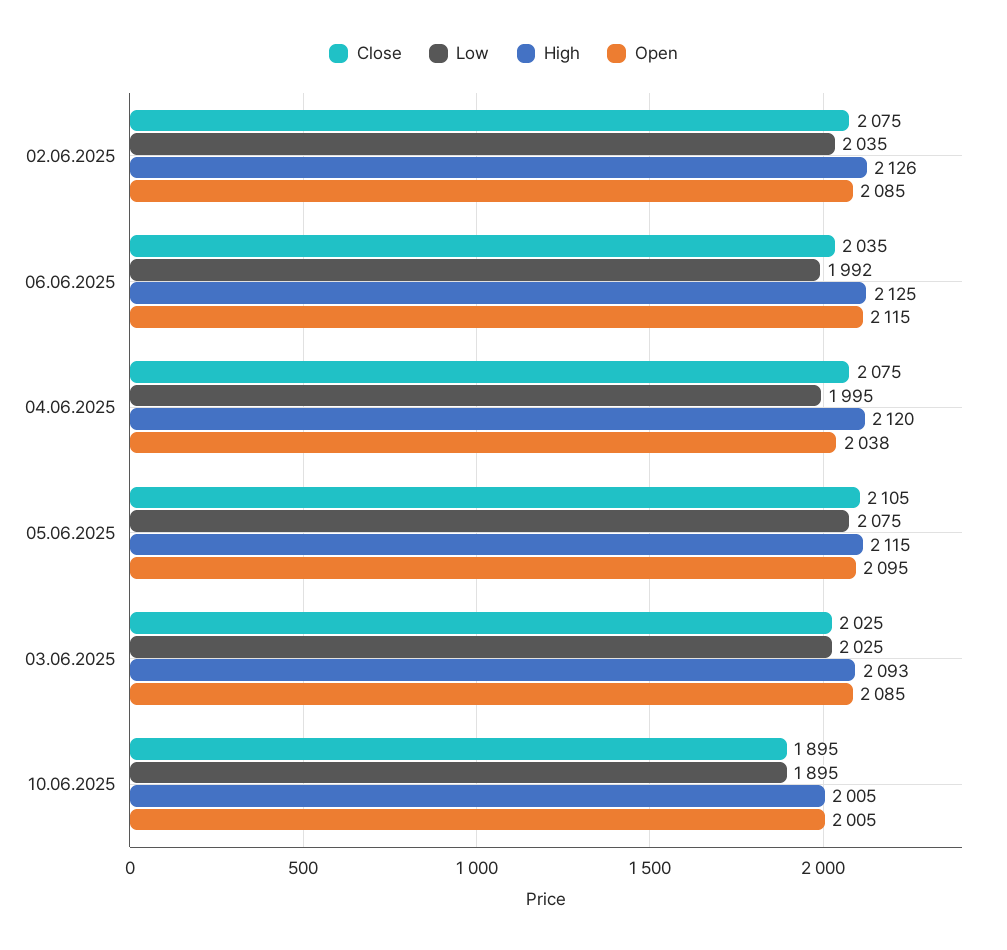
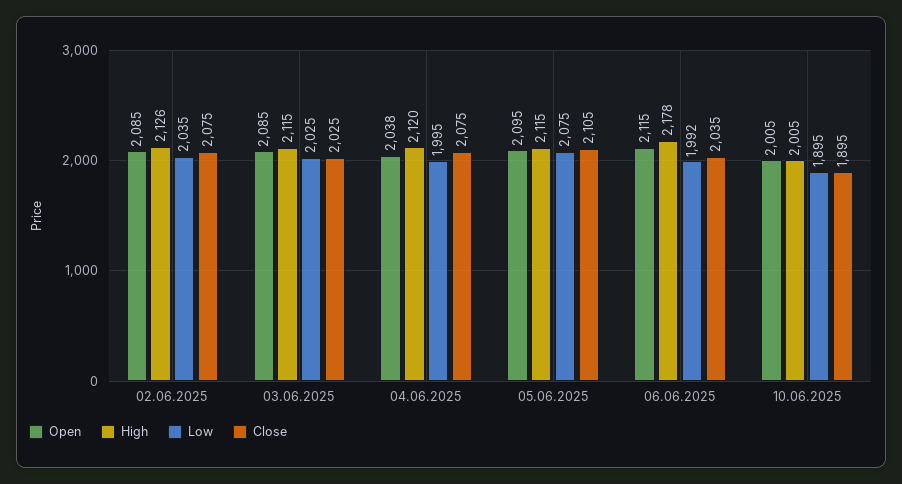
  {
    "Close": {
      "02.06.2025": 2075,
      "06.06.2025": 2035,
      "04.06.2025": 2075,
      "05.06.2025": 2105,
      "03.06.2025": 2025,
      "10.06.2025": 1895
    },
    "Low": {
      "02.06.2025": 2035,
      "06.06.2025": 1992,
      "04.06.2025": 1995,
      "05.06.2025": 2075,
      "03.06.2025": 2025,
      "10.06.2025": 1895
    },
    "High": {
      "02.06.2025": 2126,
-     "06.06.2025": 2125,
+     "06.06.2025": 2178,
      "04.06.2025": 2120,
      "05.06.2025": 2115,
-     "03.06.2025": 2093,
+     "03.06.2025": 2115,
      "10.06.2025": 2005
    },
    "Open": {
      "02.06.2025": 2085,
      "06.06.2025": 2115,
      "04.06.2025": 2038,
      "05.06.2025": 2095,
      "03.06.2025": 2085,
      "10.06.2025": 2005
    }
  }

